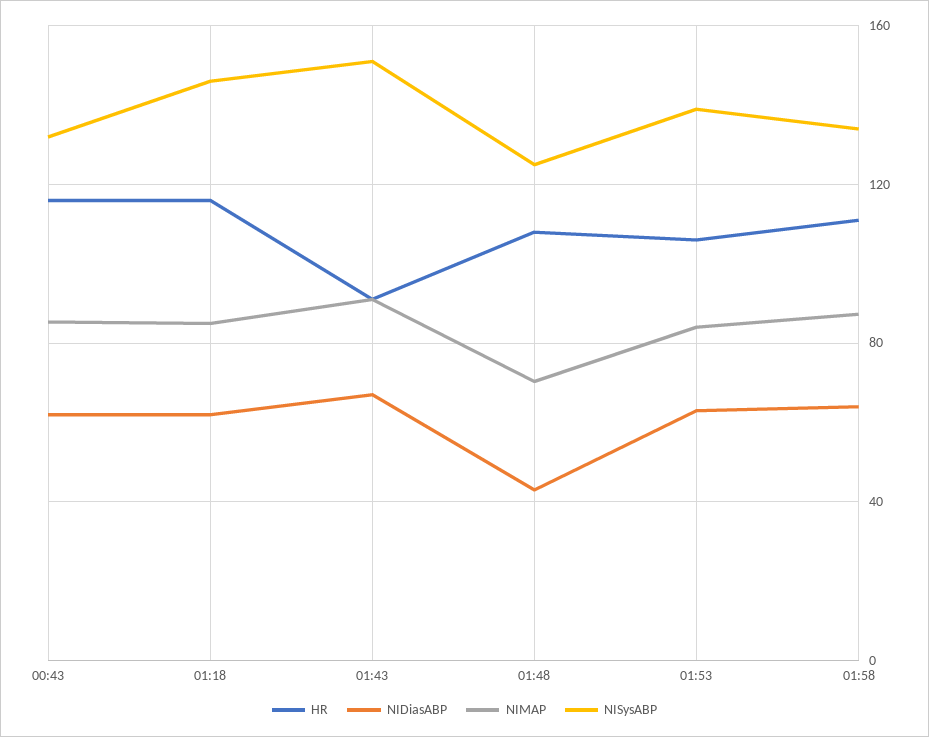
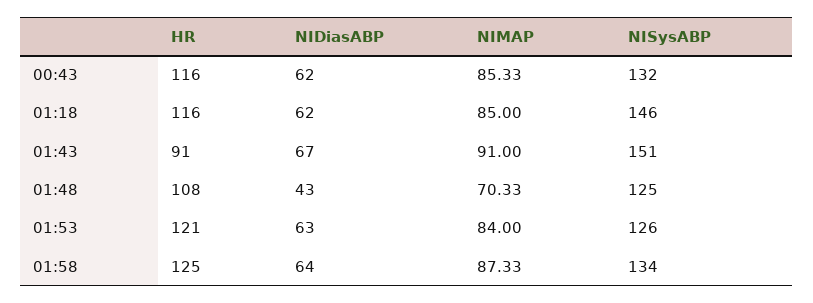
  {
    "HR": {
      "00:43": 116,
      "01:18": 116,
      "01:43": 91,
      "01:48": 108,
-     "01:53": 105,
+     "01:53": 121,
-     "01:58": 110
+     "01:58": 125
    },
    "NIDiasABP": {
      "00:43": 62,
      "01:18": 62,
      "01:43": 67,
      "01:48": 43,
      "01:53": 63,
      "01:58": 64
    },
    "NIMAP": {
      "00:43": 85.33,
      "01:18": 85,
      "01:43": 91,
      "01:48": 70.33,
      "01:53": 84,
      "01:58": 87.33
    },
    "NISysABP": {
      "00:43": 132,
      "01:18": 146,
      "01:43": 151,
      "01:48": 125,
-     "01:53": 140,
+     "01:53": 126,
      "01:58": 134
    }
  }

